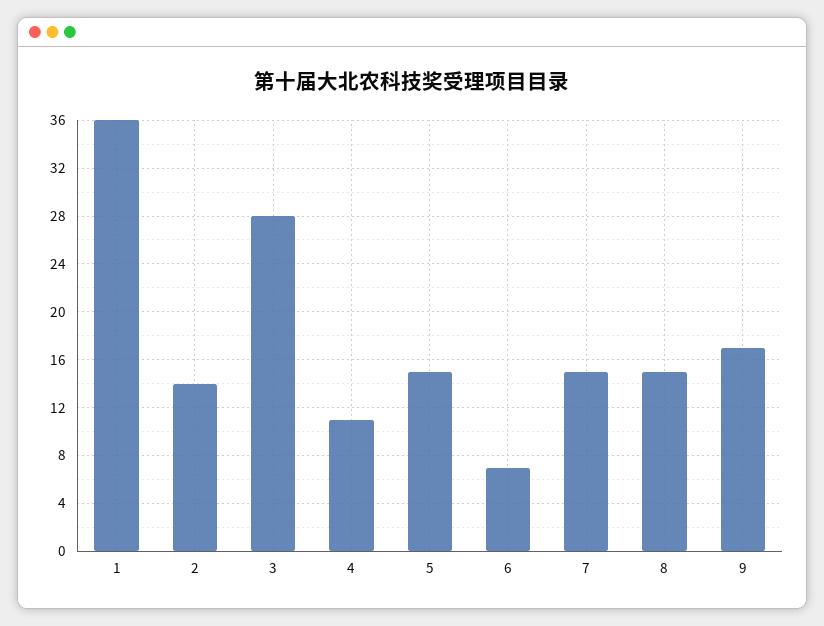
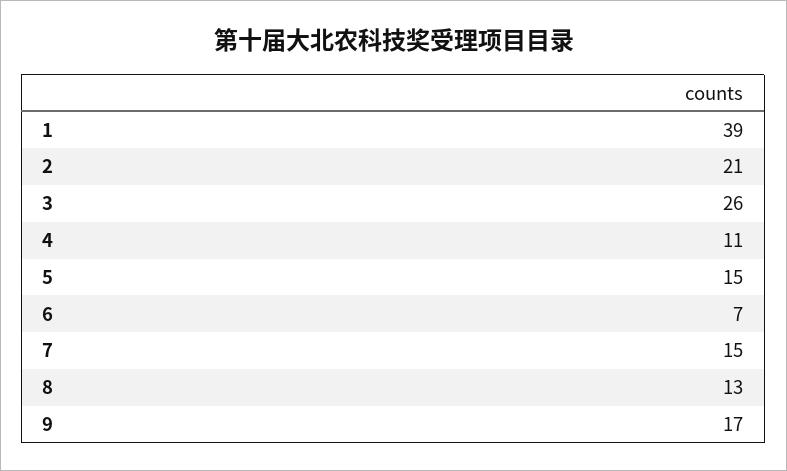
  {
-   "1": 36,
+   "1": 39,
-   "2": 14,
+   "2": 21,
-   "3": 28,
+   "3": 26,
    "4": 11,
    "5": 15,
    "6": 7,
    "7": 15,
-   "8": 15,
+   "8": 13,
    "9": 17
  }

